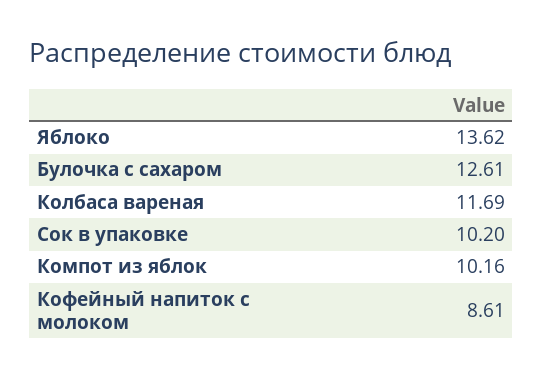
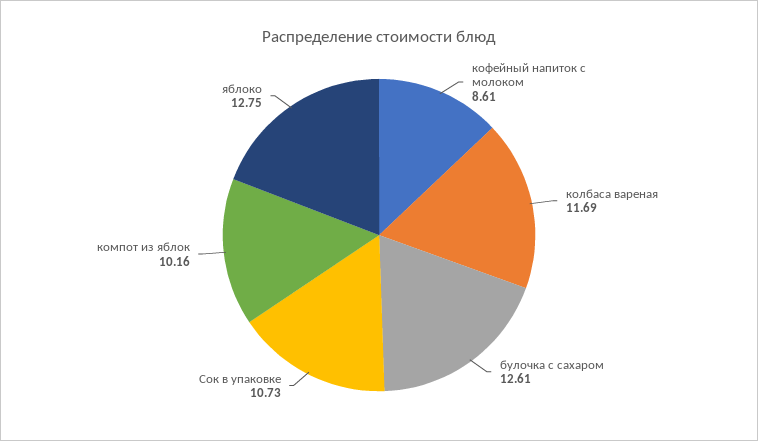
  {
-   "Яблоко": 13.62,
+   "Яблоко": 12.75,
    "Булочка с сахаром": 12.61,
    "Колбаса вареная": 11.69,
-   "Сок в упаковке": 10.2,
+   "Сок в упаковке": 10.73,
    "Компот из яблок": 10.16,
    "Кофейный напиток с молоком": 8.61
  }

